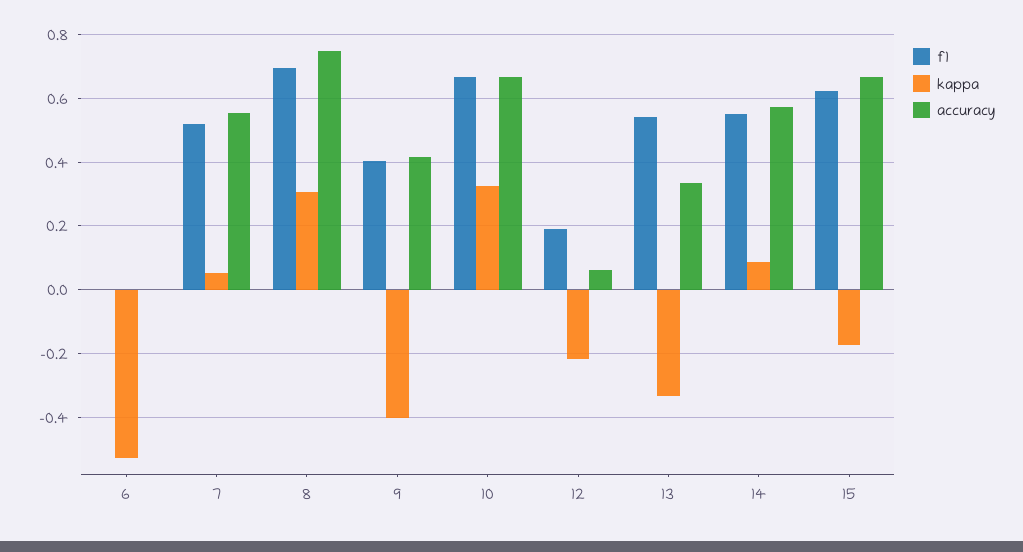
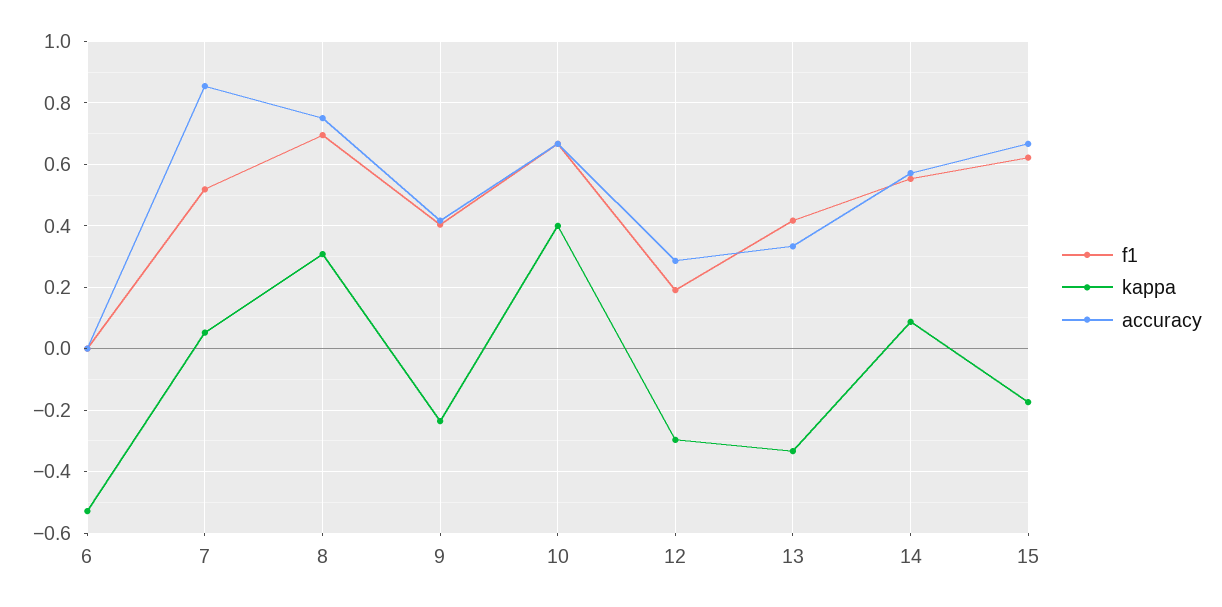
  {
    "f1": {
      "6": 0,
      "7": 0.52,
      "8": 0.7,
      "9": 0.4,
      "10": 0.66,
      "12": 0.2,
-     "13": 0.54,
+     "13": 0.42,
      "14": 0.56,
      "15": 0.62
    },
    "kappa": {
      "6": -0.52,
      "7": 0.06,
      "8": 0.3,
-     "9": -0.4,
+     "9": -0.24,
-     "10": 0.32,
+     "10": 0.4,
-     "12": -0.22,
+     "12": -0.3,
      "13": -0.34,
      "14": 0.08,
      "15": -0.18
    },
    "accuracy": {
      "6": 0,
-     "7": 0.56,
+     "7": 0.86,
      "8": 0.76,
      "9": 0.42,
      "10": 0.66,
-     "12": 0.06,
+     "12": 0.28,
      "13": 0.34,
      "14": 0.58,
      "15": 0.66
    }
  }

